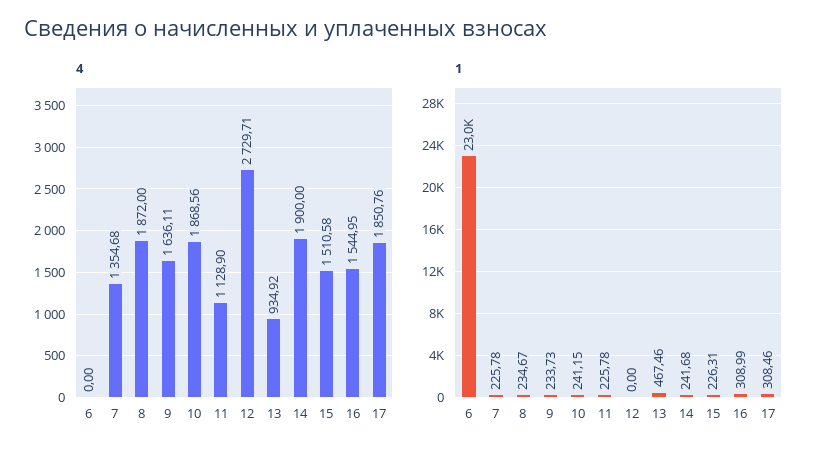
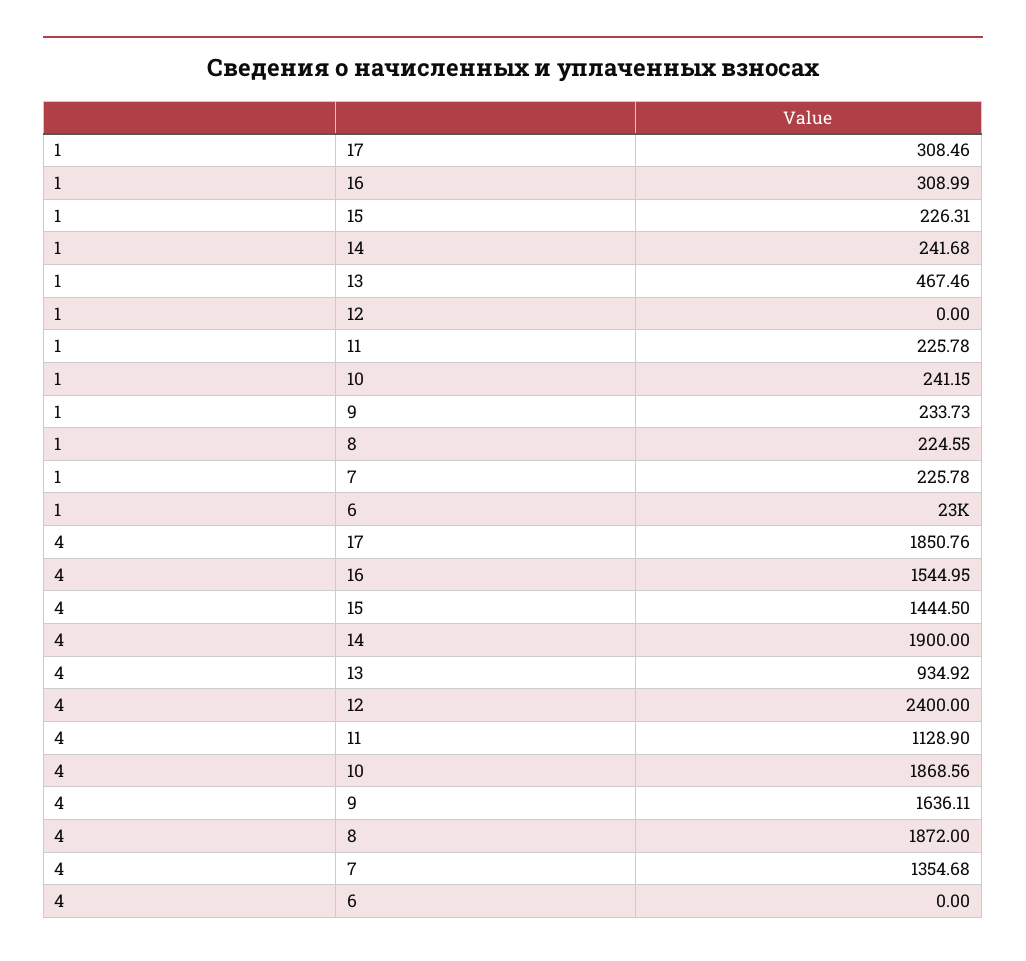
  {
    "4": {
      "6": 0,
      "7": 1354.68,
      "8": 1872,
      "9": 1636.11,
      "10": 1868.56,
      "11": 1128.9,
-     "12": 2729.71,
+     "12": 2400,
      "13": 934.92,
      "14": 1900,
-     "15": 1510.58,
+     "15": 1444.5,
      "16": 1544.95,
      "17": 1850.76
    },
    "1": {
      "6": 23000,
      "7": 225.78,
-     "8": 234.67,
+     "8": 224.55,
      "9": 233.73,
      "10": 241.15,
      "11": 225.78,
      "12": 0,
      "13": 467.46,
      "14": 241.68,
      "15": 226.31,
      "16": 308.99,
      "17": 308.46
    }
  }

